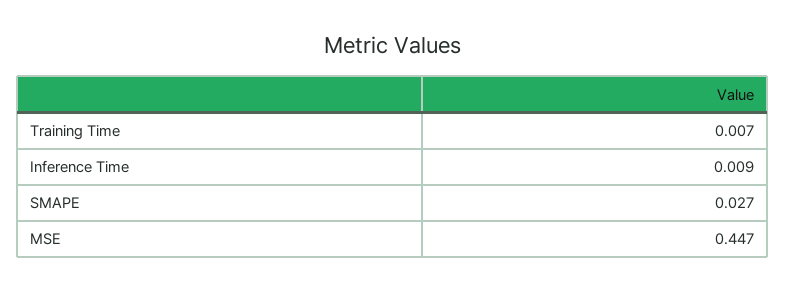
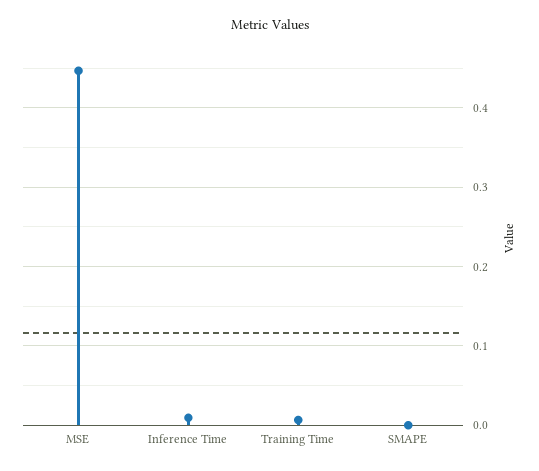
  {
    "Training Time": 0.007,
    "Inference Time": 0.009,
-   "SMAPE": 0.027,
+   "SMAPE": 0,
    "MSE": 0.447
  }

